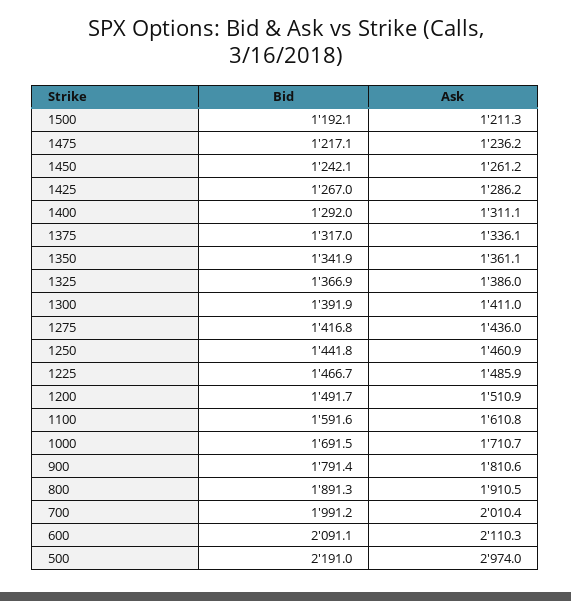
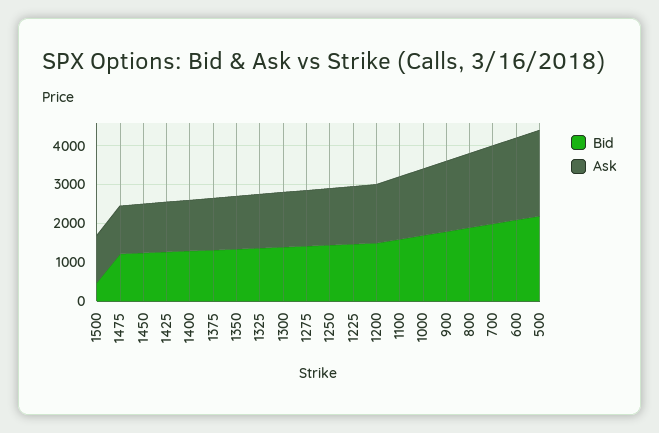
  {
    "Bid": {
-     "1500": 1192.1,
+     "1500": 500,
      "1475": 1217.1,
      "1450": 1242.1,
      "1425": 1267,
      "1400": 1292,
      "1375": 1317,
      "1350": 1341.9,
      "1325": 1366.9,
      "1300": 1391.9,
      "1275": 1416.8,
      "1250": 1441.8,
      "1225": 1466.7,
      "1200": 1491.7,
      "1100": 1591.6,
      "1000": 1691.5,
      "900": 1791.4,
      "800": 1891.3,
      "700": 1991.2,
      "600": 2091.1,
      "500": 2191
    },
    "Ask": {
      "1500": 1211.3,
      "1475": 1236.2,
      "1450": 1261.2,
      "1425": 1286.2,
      "1400": 1311.1,
      "1375": 1336.1,
      "1350": 1361.1,
      "1325": 1386,
      "1300": 1411,
      "1275": 1436,
      "1250": 1460.9,
      "1225": 1485.9,
      "1200": 1510.9,
      "1100": 1610.8,
      "1000": 1710.7,
      "900": 1810.6,
      "800": 1910.5,
      "700": 2010.4,
      "600": 2110.3,
-     "500": 2974
+     "500": 2250
    }
  }

